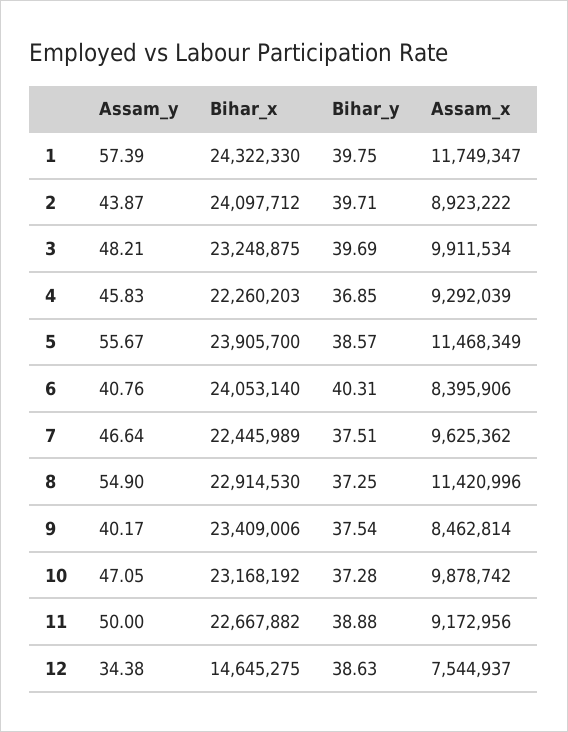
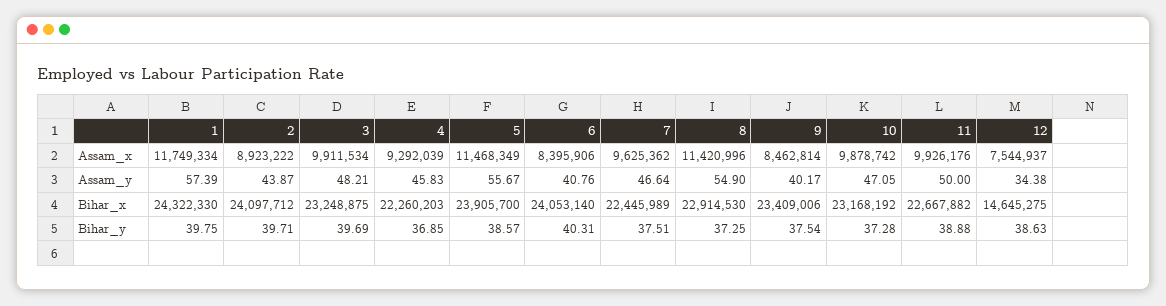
  {
    "Assam_y": {
      "1": 57.39,
      "2": 43.87,
      "3": 48.21,
      "4": 45.83,
      "5": 55.67,
      "6": 40.76,
      "7": 46.64,
      "8": 54.9,
      "9": 40.17,
      "10": 47.05,
      "11": 50,
      "12": 34.38
    },
    "Bihar_x": {
      "1": 24322330,
      "2": 24097712,
      "3": 23248875,
      "4": 22260203,
      "5": 23905700,
      "6": 24053140,
      "7": 22445989,
      "8": 22914530,
      "9": 23409006,
      "10": 23168192,
      "11": 22667882,
      "12": 14645275
    },
    "Bihar_y": {
      "1": 39.75,
      "2": 39.71,
      "3": 39.69,
      "4": 36.85,
      "5": 38.57,
      "6": 40.31,
      "7": 37.51,
      "8": 37.25,
      "9": 37.54,
      "10": 37.28,
      "11": 38.88,
      "12": 38.63
    },
    "Assam_x": {
-     "1": 11749347,
+     "1": 11749334,
      "2": 8923222,
      "3": 9911534,
      "4": 9292039,
      "5": 11468349,
      "6": 8395906,
      "7": 9625362,
      "8": 11420996,
      "9": 8462814,
      "10": 9878742,
-     "11": 9172956,
+     "11": 9926176,
      "12": 7544937
    }
  }

